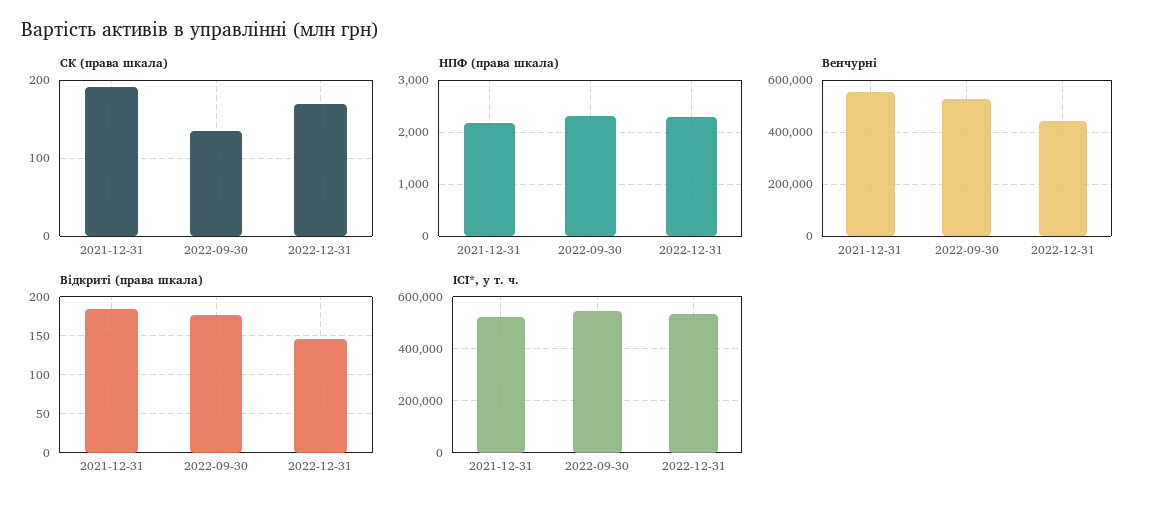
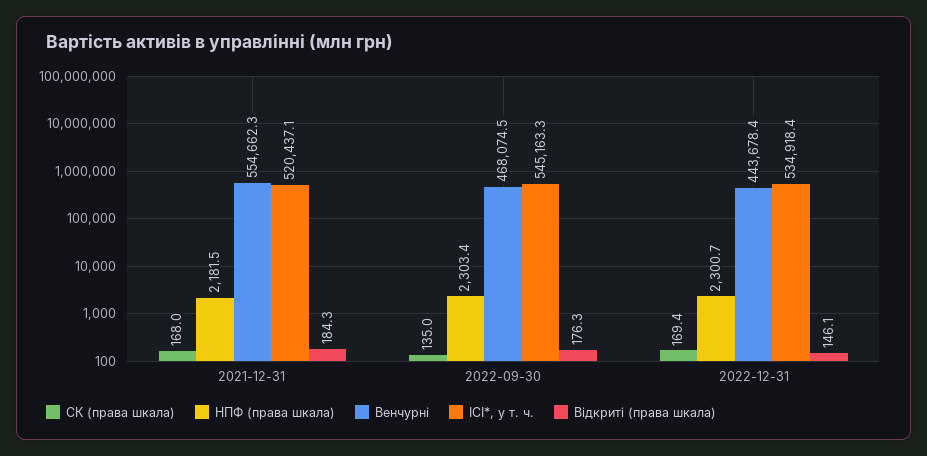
  {
    "СК (права шкала)": {
-     "2021-12-31": 190,
+     "2021-12-31": 168,
      "2022-09-30": 135,
      "2022-12-31": 169.4
    },
    "НПФ (права шкала)": {
      "2021-12-31": 2181.5,
      "2022-09-30": 2303.4,
      "2022-12-31": 2300.7
    },
    "Венчурні": {
      "2021-12-31": 554662.3,
-     "2022-09-30": 525000,
+     "2022-09-30": 468074.5,
      "2022-12-31": 443678.4
    },
    "Відкриті (права шкала)": {
      "2021-12-31": 184.3,
      "2022-09-30": 176.3,
      "2022-12-31": 146.1
    },
    "ІСІ*, у т. ч.": {
      "2021-12-31": 520437.1,
      "2022-09-30": 545163.3,
      "2022-12-31": 534918.4
    }
  }

